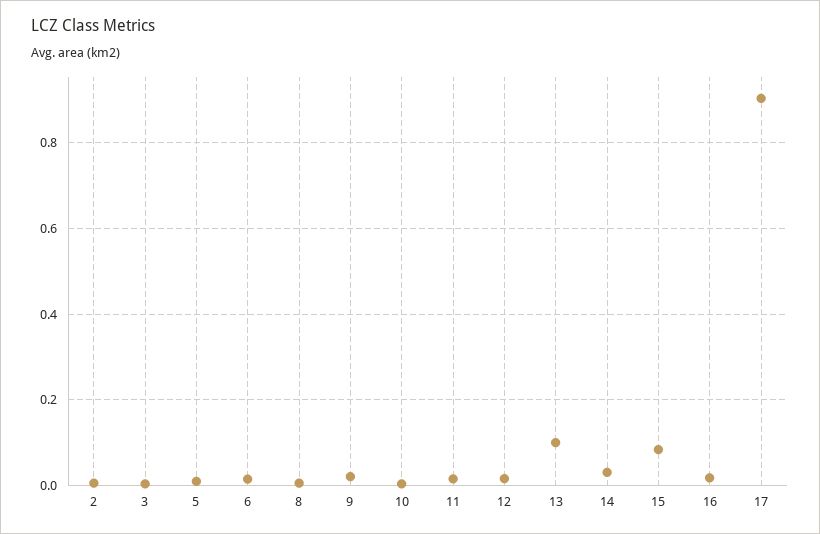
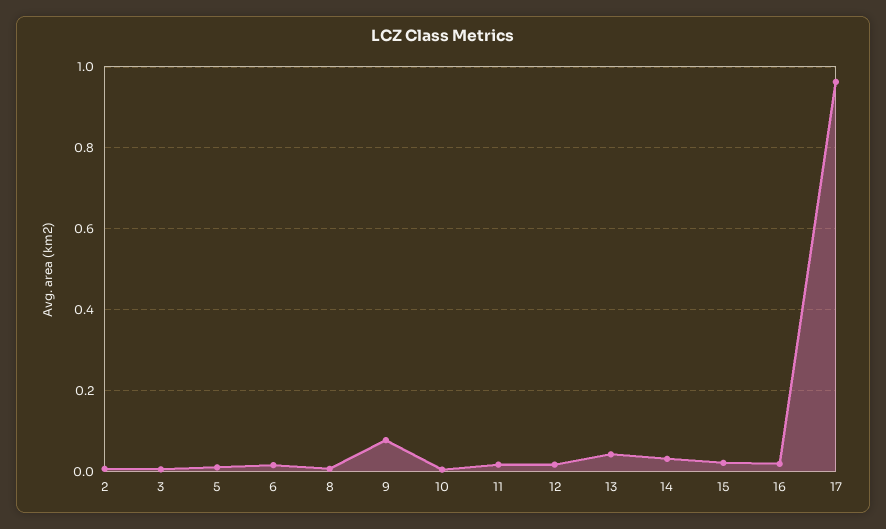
  {
    "2": 0,
    "3": 0,
    "5": 0.02,
    "6": 0.02,
    "8": 0,
-   "9": 0.02,
+   "9": 0.08,
    "10": 0,
    "11": 0.02,
    "12": 0.02,
-   "13": 0.1,
+   "13": 0.04,
    "14": 0.04,
-   "15": 0.08,
+   "15": 0.02,
    "16": 0.02,
-   "17": 0.9
+   "17": 0.96
  }

